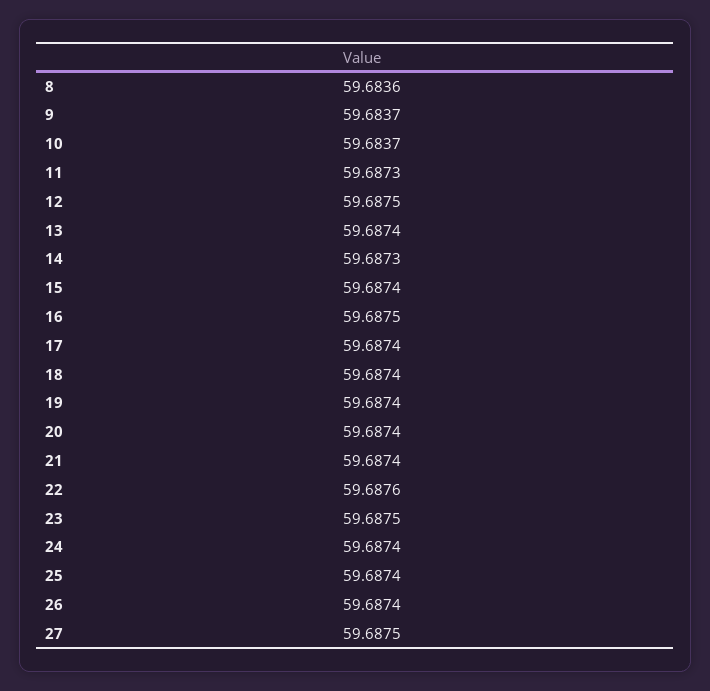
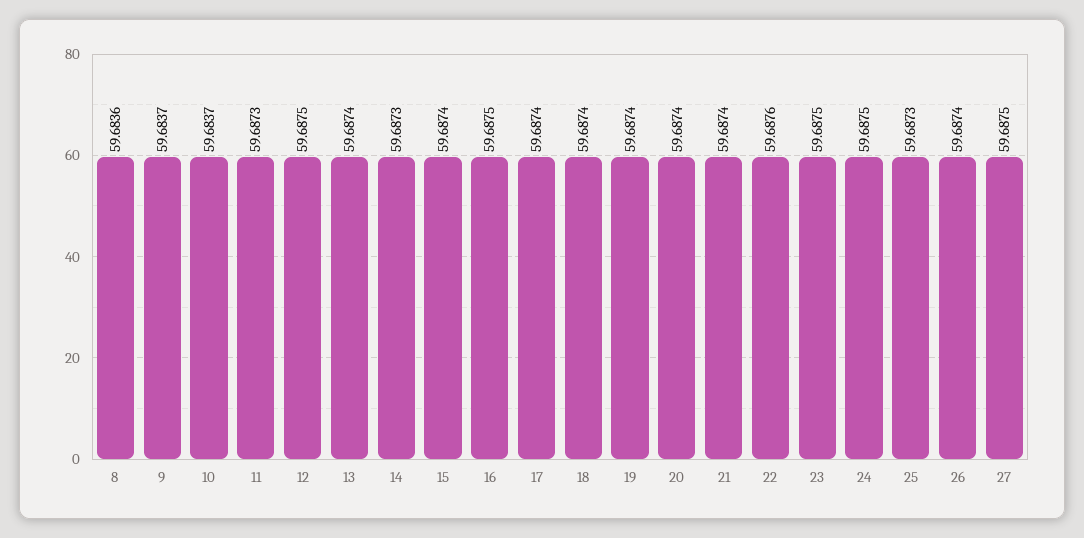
  {
    "8": 59.6836,
    "9": 59.6837,
    "10": 59.6837,
    "11": 59.6873,
    "12": 59.6875,
    "13": 59.6874,
    "14": 59.6873,
    "15": 59.6874,
    "16": 59.6875,
    "17": 59.6874,
    "18": 59.6874,
    "19": 59.6874,
    "20": 59.6874,
    "21": 59.6874,
    "22": 59.6876,
    "23": 59.6875,
-   "24": 59.6874,
+   "24": 59.6875,
-   "25": 59.6874,
+   "25": 59.6873,
    "26": 59.6874,
    "27": 59.6875
  }

